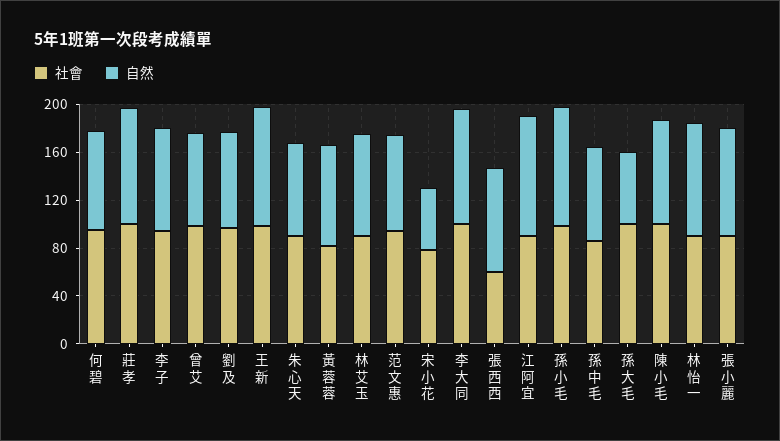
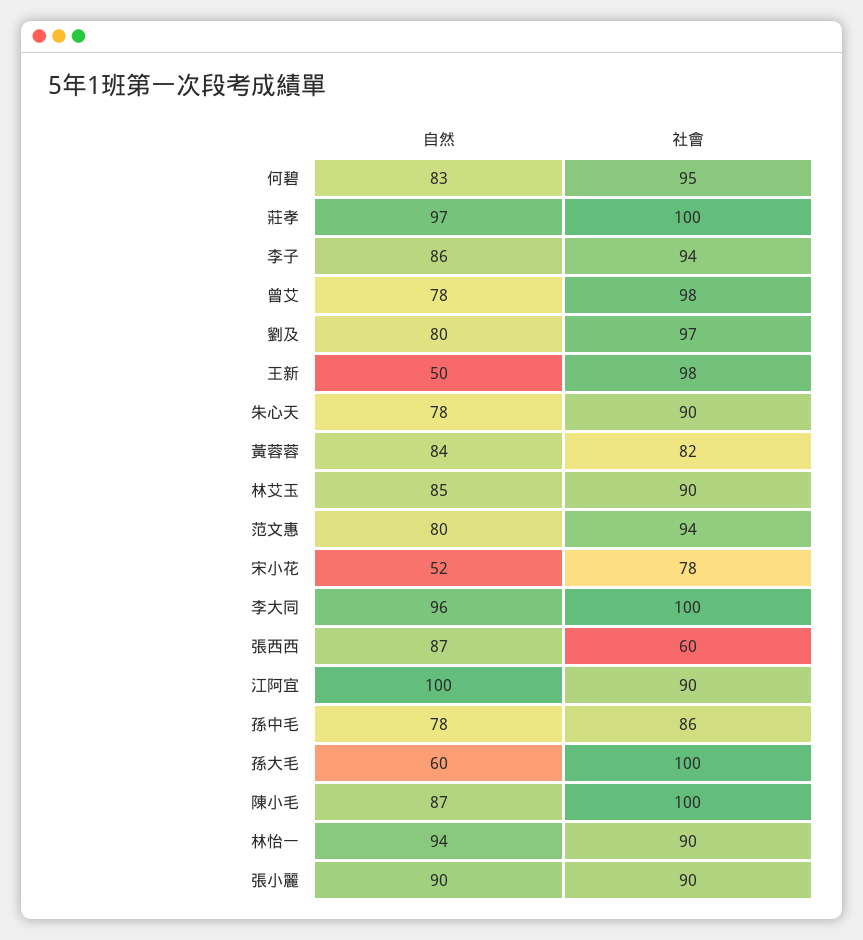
  {
    "社會": {
      "何碧": 95,
      "莊孝": 100,
      "李子": 94,
      "曾艾": 98,
      "劉及": 97,
      "王新": 98,
      "朱心天": 90,
      "黃蓉蓉": 82,
      "林艾玉": 90,
      "范文惠": 94,
      "宋小花": 78,
      "李大同": 100,
      "張西西": 60,
      "江阿宜": 90,
-     "孫小毛": 100,
      "孫中毛": 86,
      "孫大毛": 100,
      "陳小毛": 100,
      "林怡一": 90,
      "張小麗": 90
    },
    "自然": {
      "何碧": 83,
      "莊孝": 97,
      "李子": 86,
      "曾艾": 78,
      "劉及": 80,
-     "王新": 100,
+     "王新": 50,
      "朱心天": 78,
      "黃蓉蓉": 84,
      "林艾玉": 85,
      "范文惠": 80,
      "宋小花": 52,
      "李大同": 96,
      "張西西": 87,
      "江阿宜": 100,
-     "孫小毛": 100,
      "孫中毛": 78,
      "孫大毛": 60,
      "陳小毛": 87,
      "林怡一": 94,
      "張小麗": 90
    }
  }

